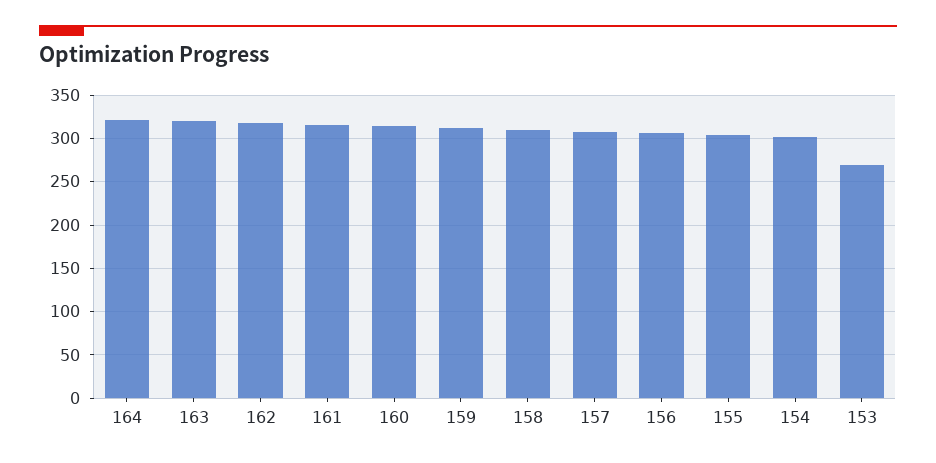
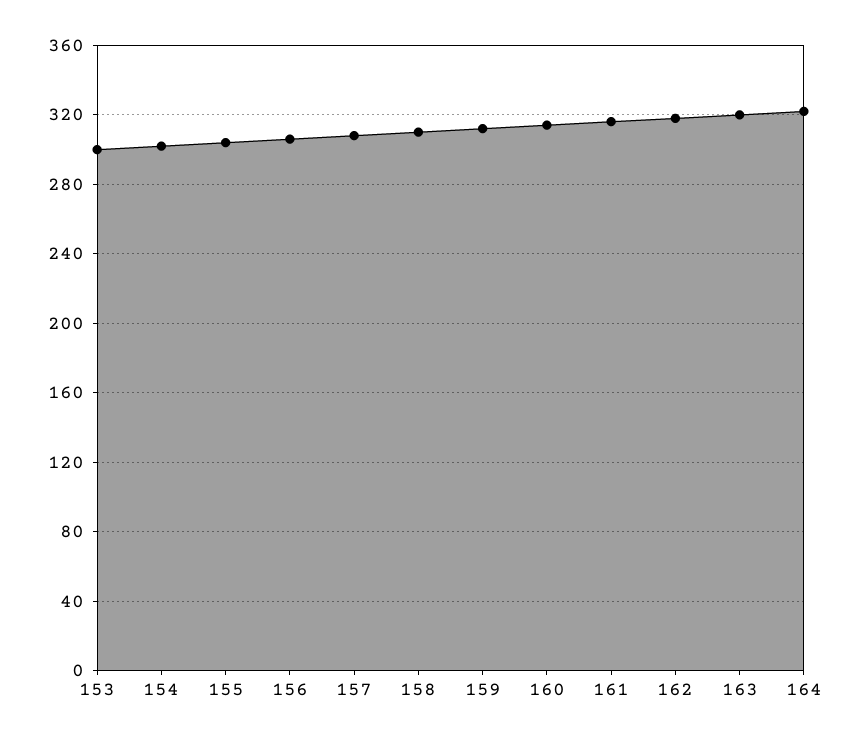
  {
    "164": 320,
    "163": 320,
    "162": 320,
    "161": 315,
    "160": 315,
    "159": 310,
    "158": 310,
    "157": 310,
    "156": 305,
    "155": 305,
    "154": 300,
-   "153": 270
+   "153": 300
  }

